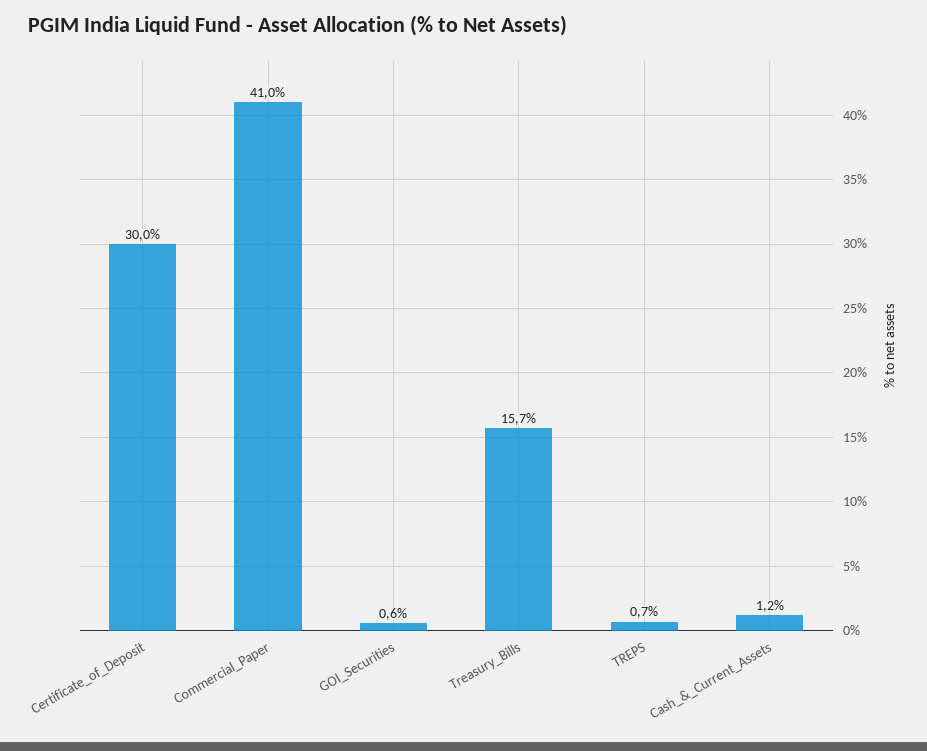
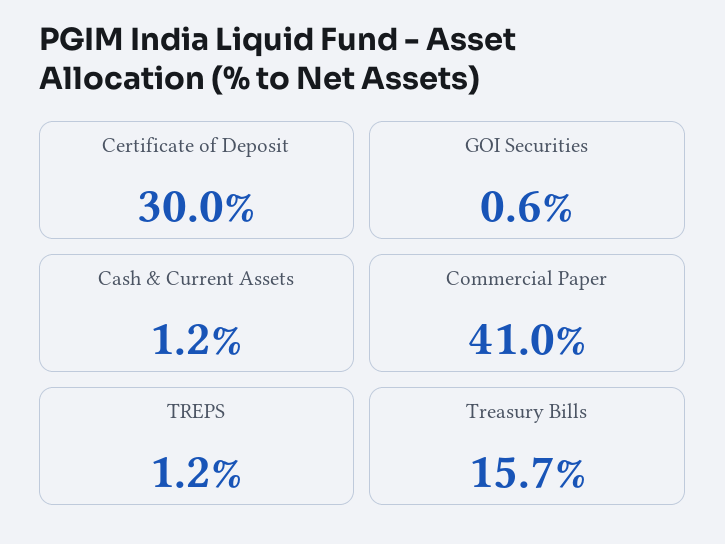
  {
    "Certificate_of_Deposit": 30,
    "Commercial_Paper": 41,
    "GOI_Securities": 0.6,
    "Treasury_Bills": 15.7,
-   "TREPS": 0.7,
+   "TREPS": 1.2,
    "Cash_&_Current_Assets": 1.2
  }

